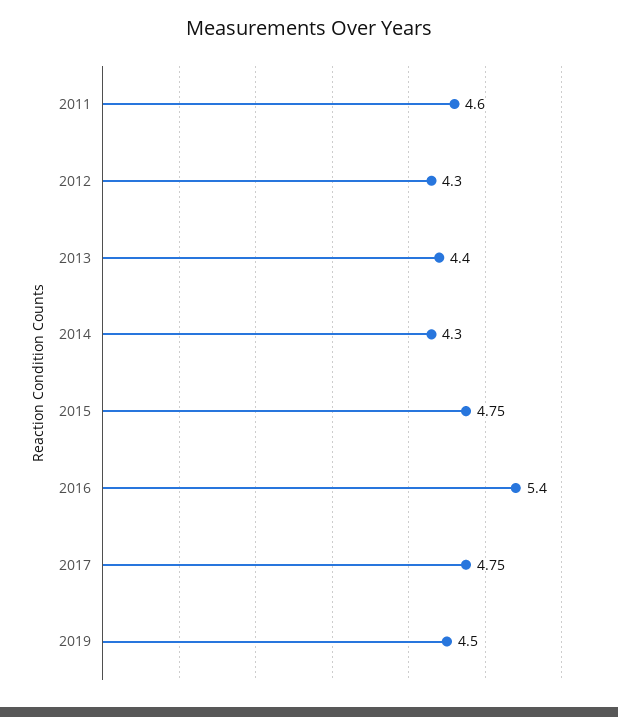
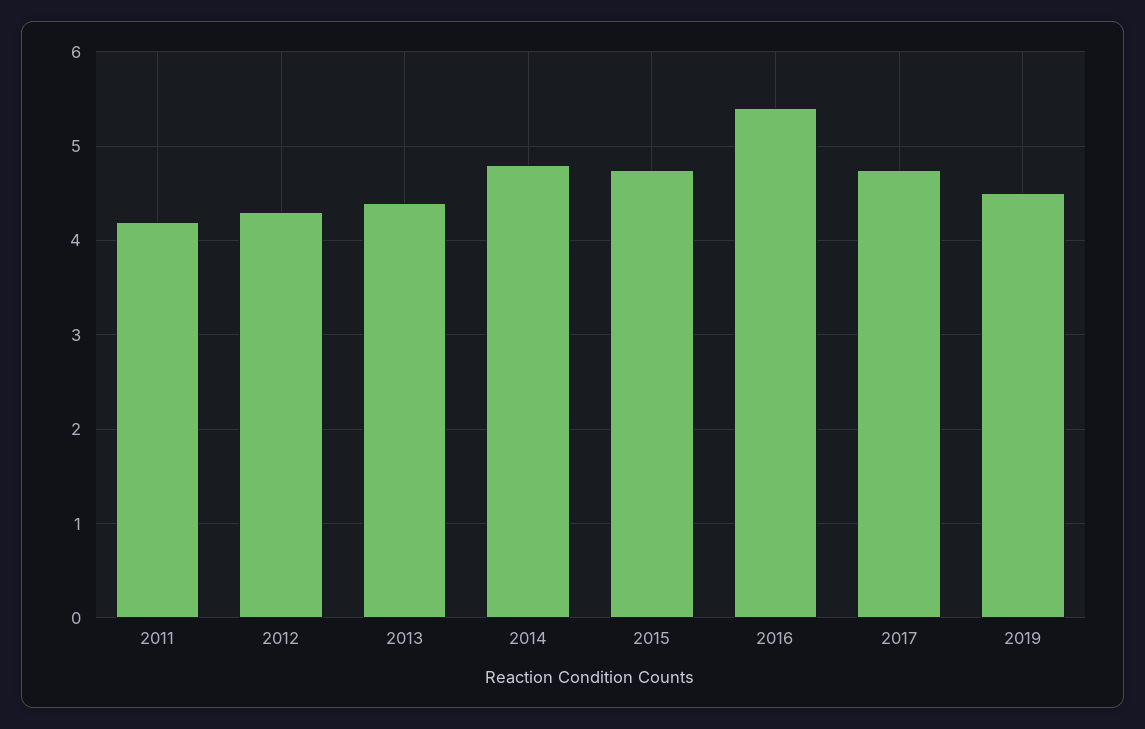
  {
-   "2011": 4.6,
+   "2011": 4.2,
    "2012": 4.3,
    "2013": 4.4,
-   "2014": 4.3,
+   "2014": 4.8,
    "2015": 4.75,
    "2016": 5.4,
    "2017": 4.75,
    "2019": 4.5
  }

